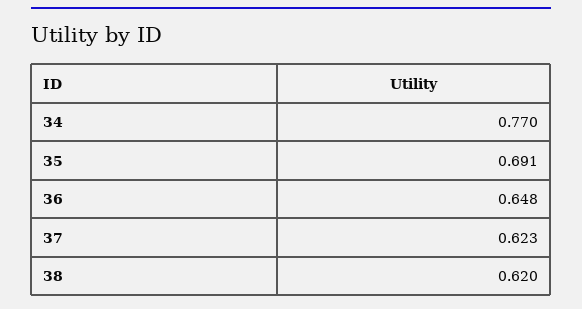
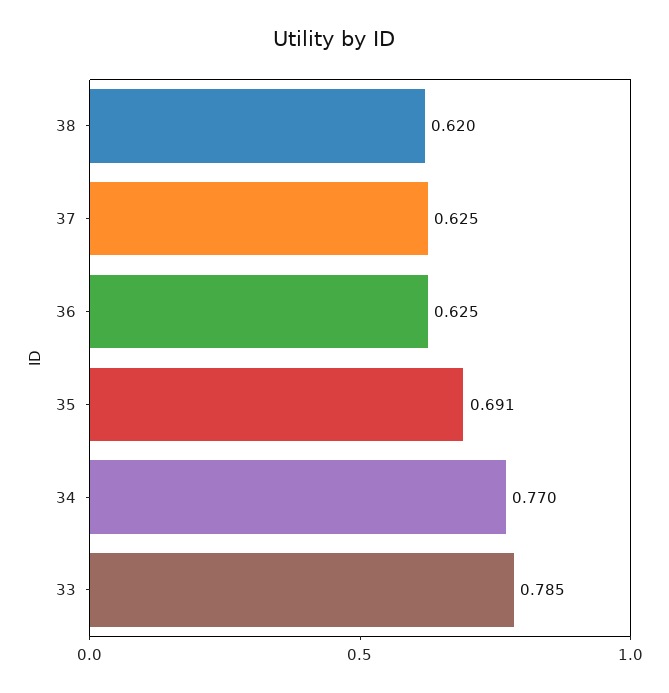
  {
    "34": 0.77,
    "35": 0.691,
-   "36": 0.648,
+   "36": 0.625,
-   "37": 0.623,
+   "37": 0.625,
-   "38": 0.62
+   "38": 0.62,
+   "33": 0.785
  }

